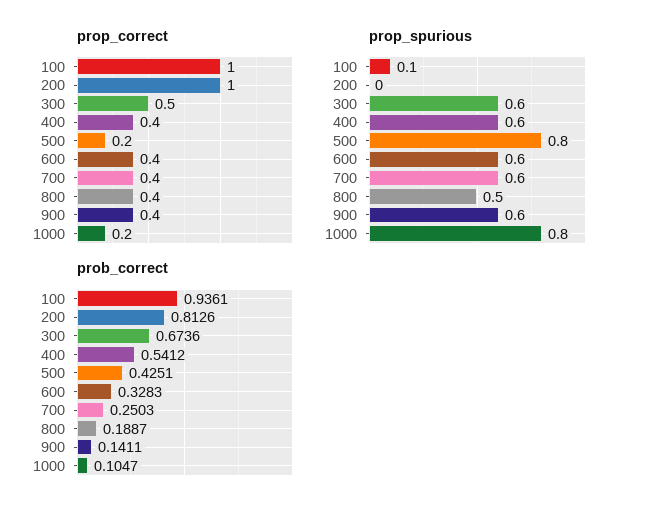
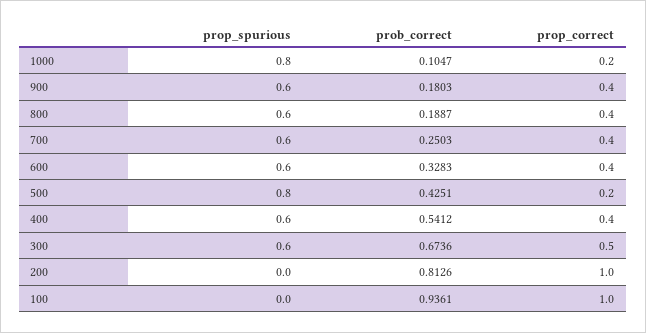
  {
    "prop_correct": {
      "100": 1,
      "200": 1,
      "300": 0.5,
      "400": 0.4,
      "500": 0.2,
      "600": 0.4,
      "700": 0.4,
      "800": 0.4,
      "900": 0.4,
      "1000": 0.2
    },
    "prop_spurious": {
-     "100": 0.1,
+     "100": 0,
      "200": 0,
      "300": 0.6,
      "400": 0.6,
      "500": 0.8,
      "600": 0.6,
      "700": 0.6,
-     "800": 0.5,
+     "800": 0.6,
      "900": 0.6,
      "1000": 0.8
    },
    "prob_correct": {
      "100": 0.9361,
      "200": 0.8126,
      "300": 0.6736,
      "400": 0.5412,
      "500": 0.4251,
      "600": 0.3283,
      "700": 0.2503,
      "800": 0.1887,
-     "900": 0.1411,
+     "900": 0.1803,
      "1000": 0.1047
    }
  }

